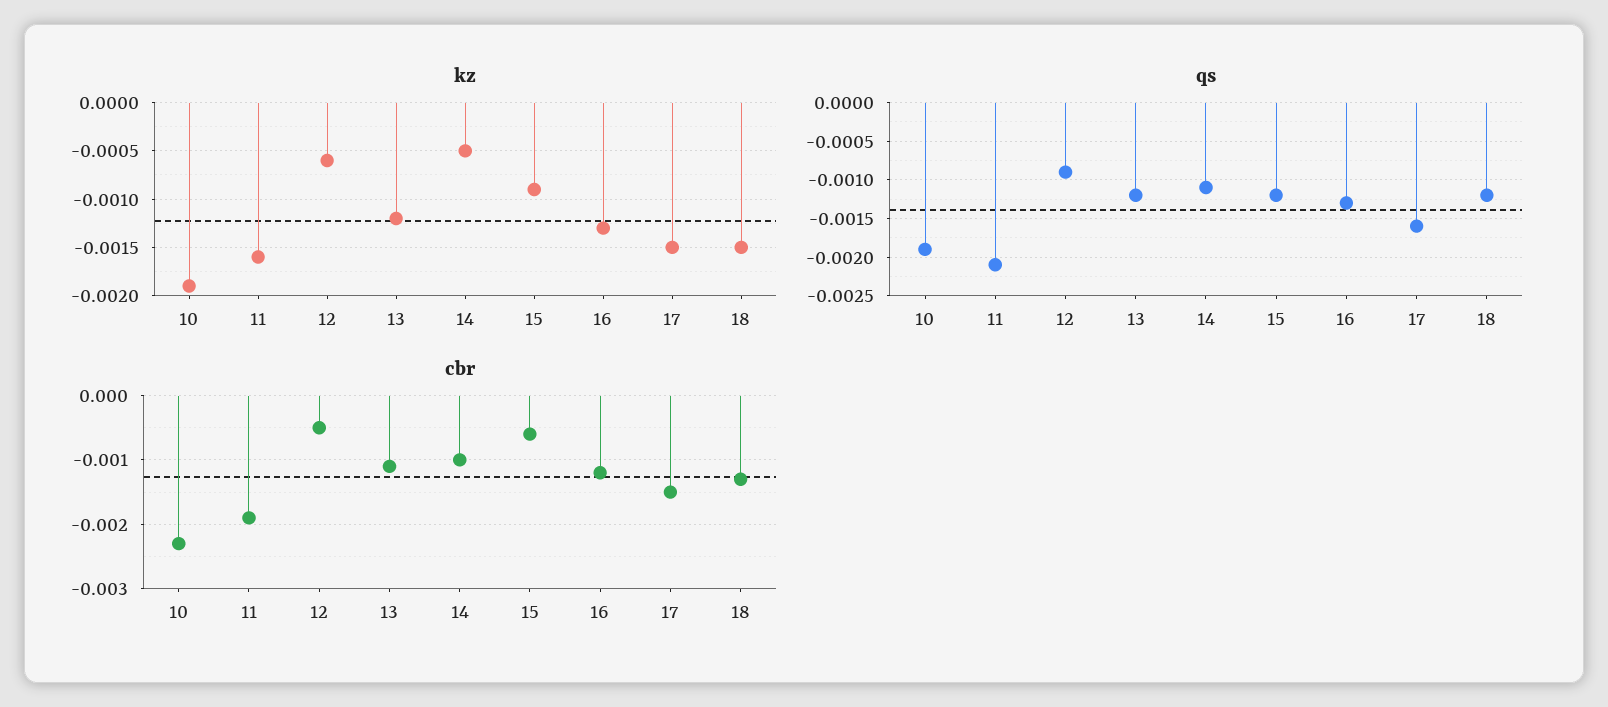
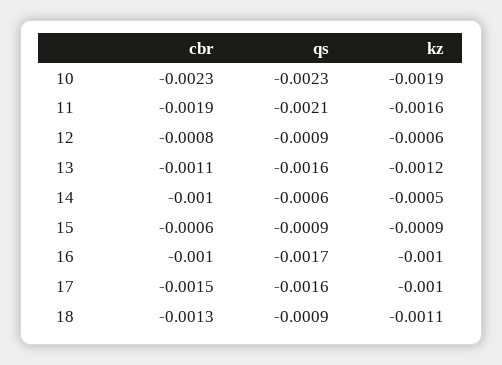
  {
    "kz": {
      "10": -0.0019,
      "11": -0.0016,
      "12": -0.0006,
      "13": -0.0012,
      "14": -0.0005,
      "15": -0.0009,
-     "16": -0.0013,
+     "16": -0.001,
-     "17": -0.0015,
+     "17": -0.001,
-     "18": -0.0015
+     "18": -0.0011
    },
    "qs": {
-     "10": -0.0019,
+     "10": -0.0023,
      "11": -0.0021,
      "12": -0.0009,
-     "13": -0.0012,
+     "13": -0.0016,
-     "14": -0.0011,
+     "14": -0.0006,
-     "15": -0.0012,
+     "15": -0.0009,
-     "16": -0.0013,
+     "16": -0.0017,
      "17": -0.0016,
-     "18": -0.0012
+     "18": -0.0009
    },
    "cbr": {
      "10": -0.0023,
      "11": -0.0019,
-     "12": -0.0005,
+     "12": -0.0008,
      "13": -0.0011,
      "14": -0.001,
      "15": -0.0006,
-     "16": -0.0012,
+     "16": -0.001,
      "17": -0.0015,
      "18": -0.0013
    }
  }

